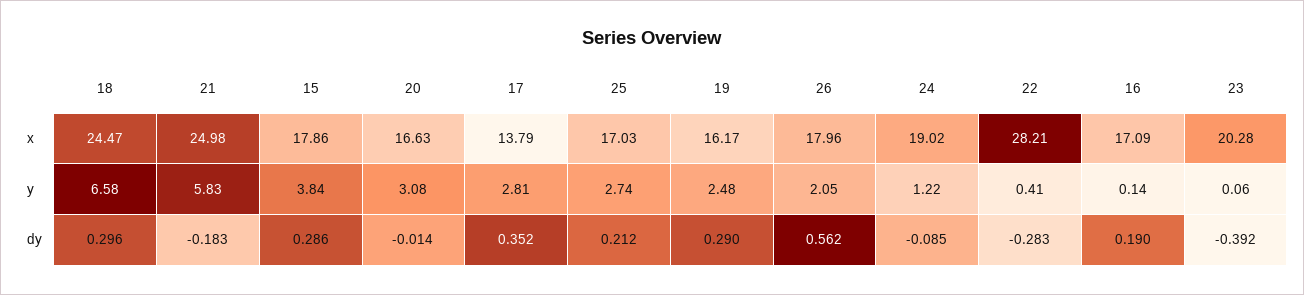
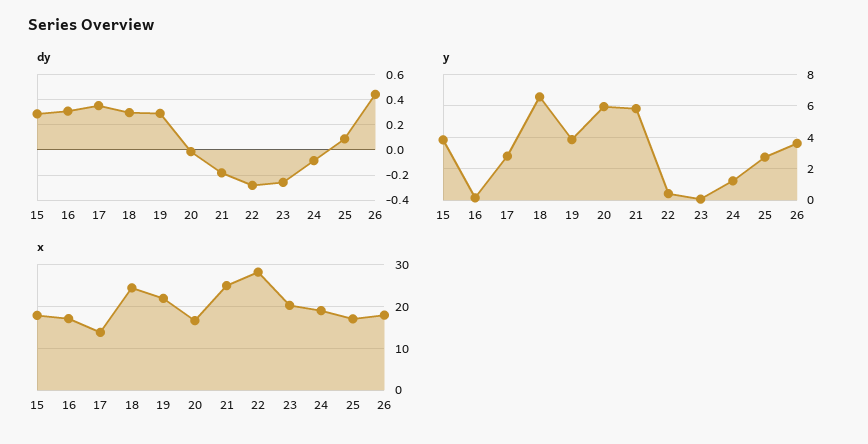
  {
    "x": {
      "18": 24.47,
      "21": 24.98,
      "15": 17.86,
      "20": 16.63,
      "17": 13.79,
      "25": 17.03,
-     "19": 16.17,
+     "19": 22,
      "26": 17.96,
      "24": 19.02,
      "22": 28.21,
      "16": 17.09,
      "23": 20.28
    },
    "y": {
      "18": 6.58,
      "21": 5.83,
      "15": 3.84,
-     "20": 3.08,
+     "20": 6,
      "17": 2.81,
      "25": 2.74,
-     "19": 2.48,
+     "19": 4,
-     "26": 2.05,
+     "26": 3.5,
      "24": 1.22,
      "22": 0.41,
      "16": 0.14,
      "23": 0.06
    },
    "dy": {
      "18": 0.296,
      "21": -0.183,
      "15": 0.286,
      "20": -0.014,
      "17": 0.352,
-     "25": 0.212,
+     "25": 0.1,
      "19": 0.29,
-     "26": 0.562,
+     "26": 0.45,
      "24": -0.085,
      "22": -0.283,
-     "16": 0.19,
+     "16": 0.3,
-     "23": -0.392
+     "23": -0.25
    }
  }

